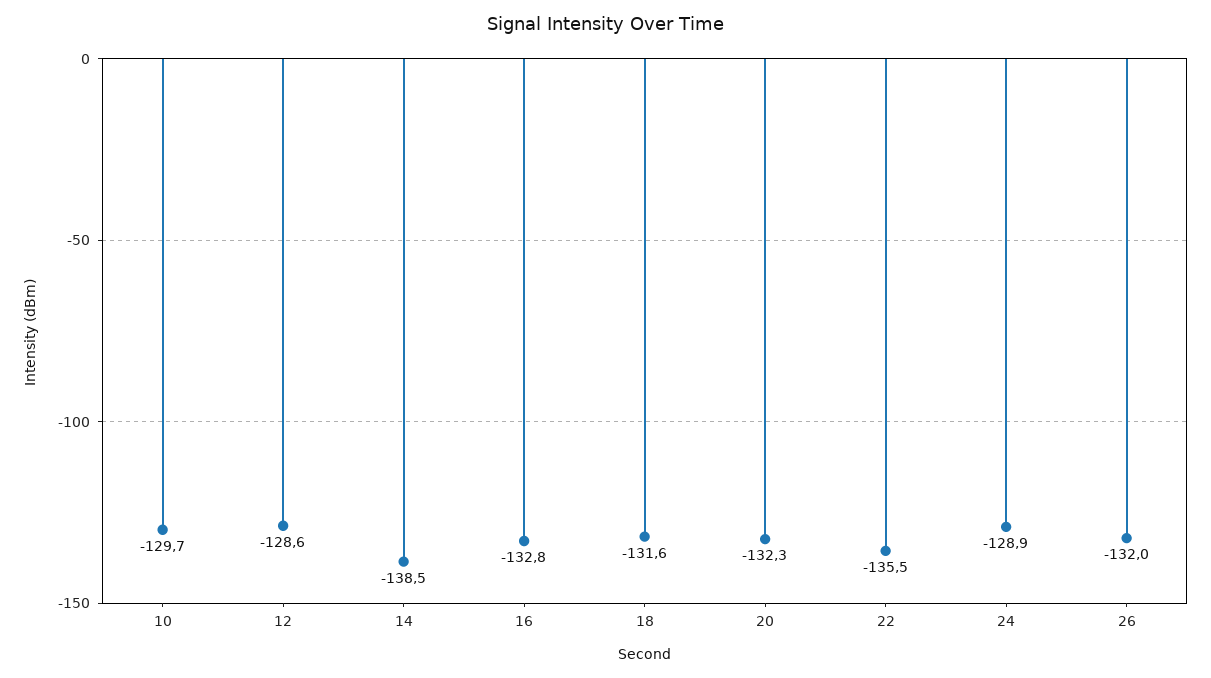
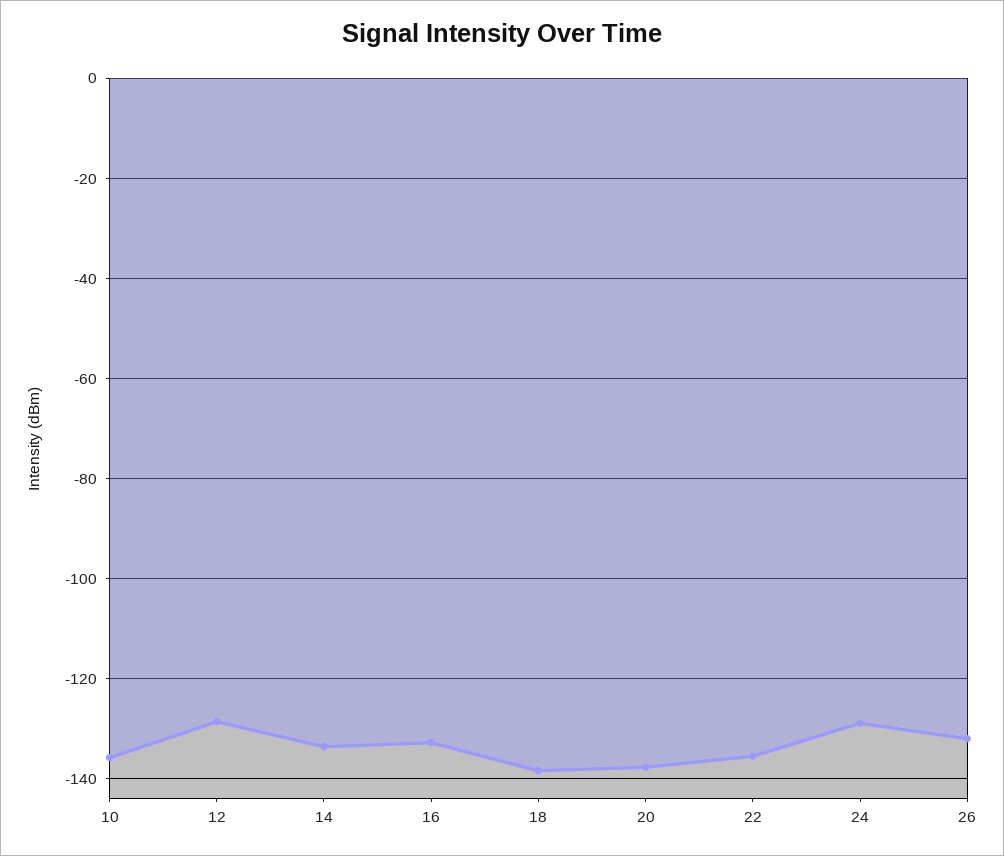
  {
-   "10": -129.7,
+   "10": -136,
    "12": -128.6,
-   "14": -138.5,
+   "14": -134,
    "16": -132.8,
-   "18": -131.6,
+   "18": -138,
-   "20": -132.3,
+   "20": -138,
    "22": -135.5,
    "24": -128.9,
    "26": -132
  }

